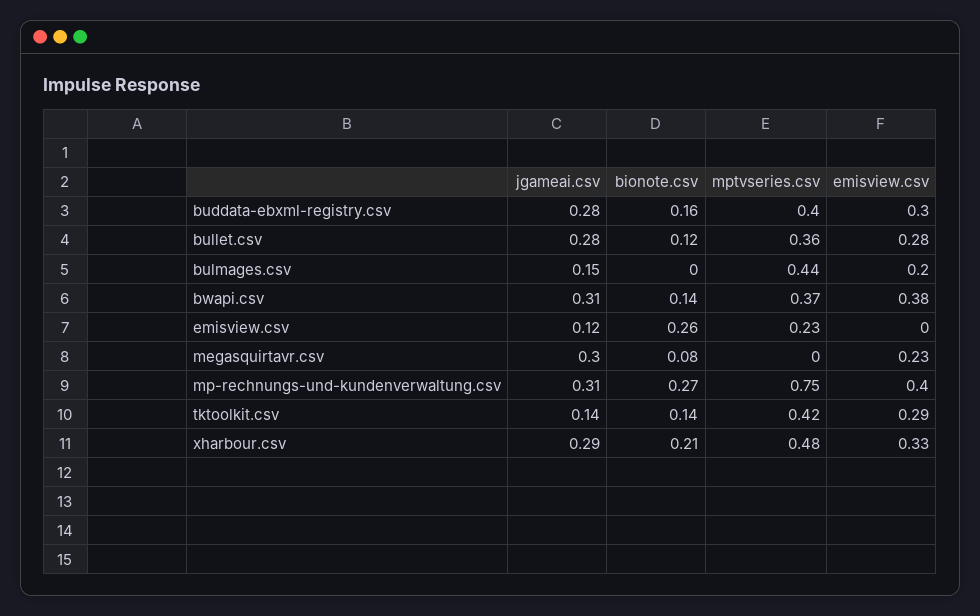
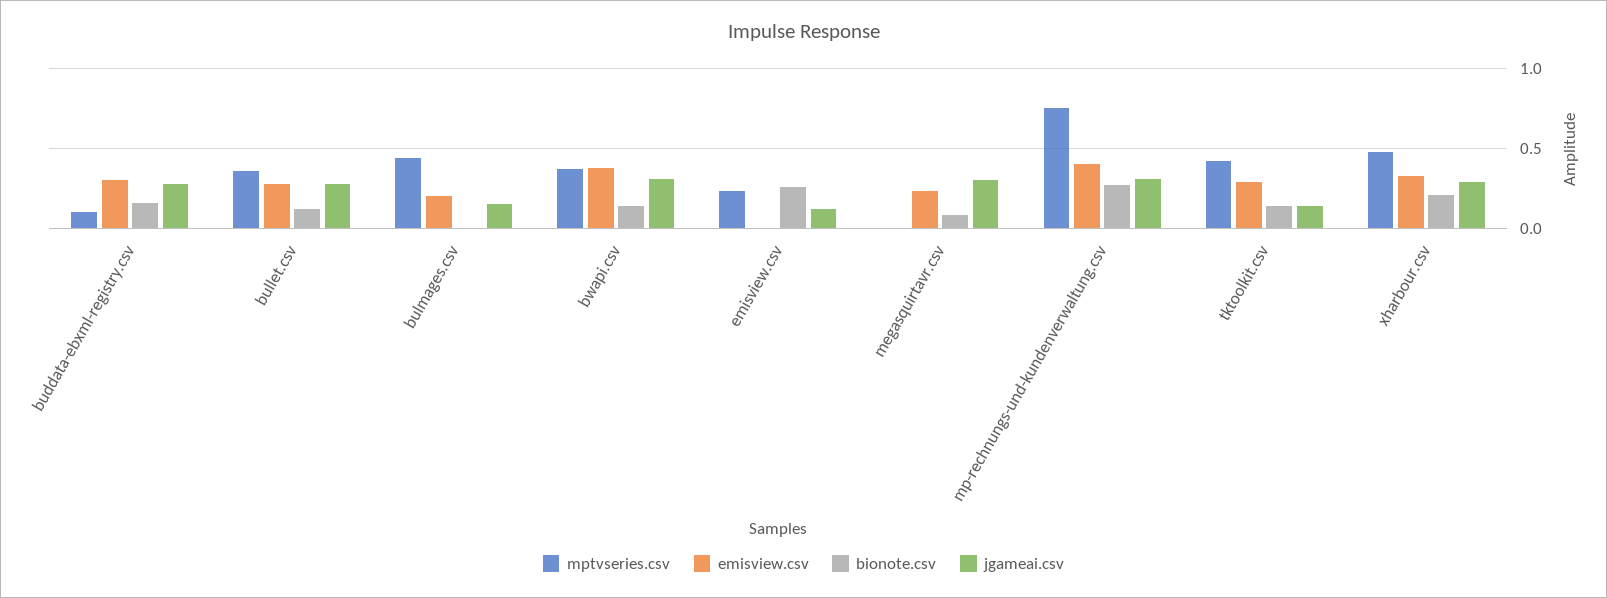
  {
    "jgameai.csv": {
      "buddata-ebxml-registry.csv": 0.28,
      "bullet.csv": 0.28,
      "bulmages.csv": 0.15,
      "bwapi.csv": 0.31,
      "emisview.csv": 0.12,
      "megasquirtavr.csv": 0.3,
      "mp-rechnungs-und-kundenverwaltung.csv": 0.31,
      "tktoolkit.csv": 0.14,
      "xharbour.csv": 0.29
    },
    "bionote.csv": {
      "buddata-ebxml-registry.csv": 0.16,
      "bullet.csv": 0.12,
      "bulmages.csv": 0,
      "bwapi.csv": 0.14,
      "emisview.csv": 0.26,
      "megasquirtavr.csv": 0.08,
      "mp-rechnungs-und-kundenverwaltung.csv": 0.27,
      "tktoolkit.csv": 0.14,
      "xharbour.csv": 0.21
    },
    "mptvseries.csv": {
-     "buddata-ebxml-registry.csv": 0.4,
+     "buddata-ebxml-registry.csv": 0.1,
      "bullet.csv": 0.36,
      "bulmages.csv": 0.44,
      "bwapi.csv": 0.37,
      "emisview.csv": 0.23,
      "megasquirtavr.csv": 0,
      "mp-rechnungs-und-kundenverwaltung.csv": 0.75,
      "tktoolkit.csv": 0.42,
      "xharbour.csv": 0.48
    },
    "emisview.csv": {
      "buddata-ebxml-registry.csv": 0.3,
      "bullet.csv": 0.28,
      "bulmages.csv": 0.2,
      "bwapi.csv": 0.38,
      "emisview.csv": 0,
      "megasquirtavr.csv": 0.23,
      "mp-rechnungs-und-kundenverwaltung.csv": 0.4,
      "tktoolkit.csv": 0.29,
      "xharbour.csv": 0.33
    }
  }

